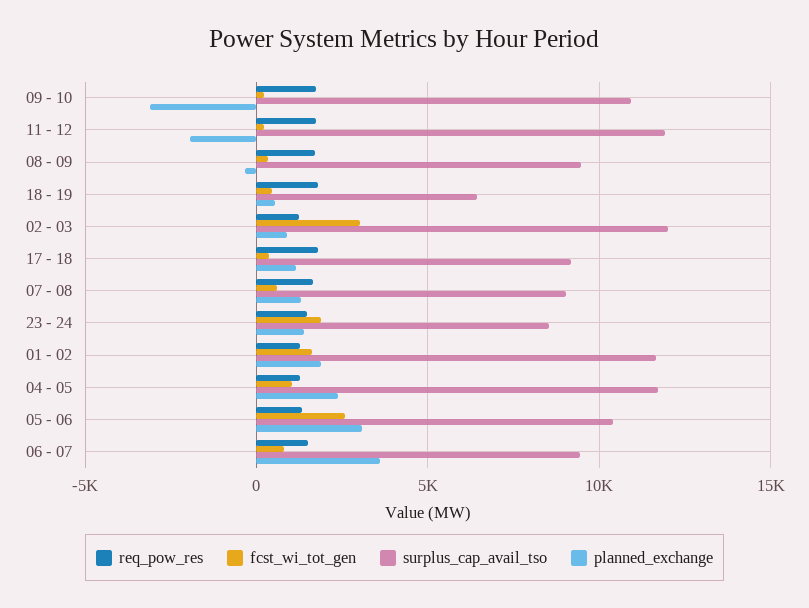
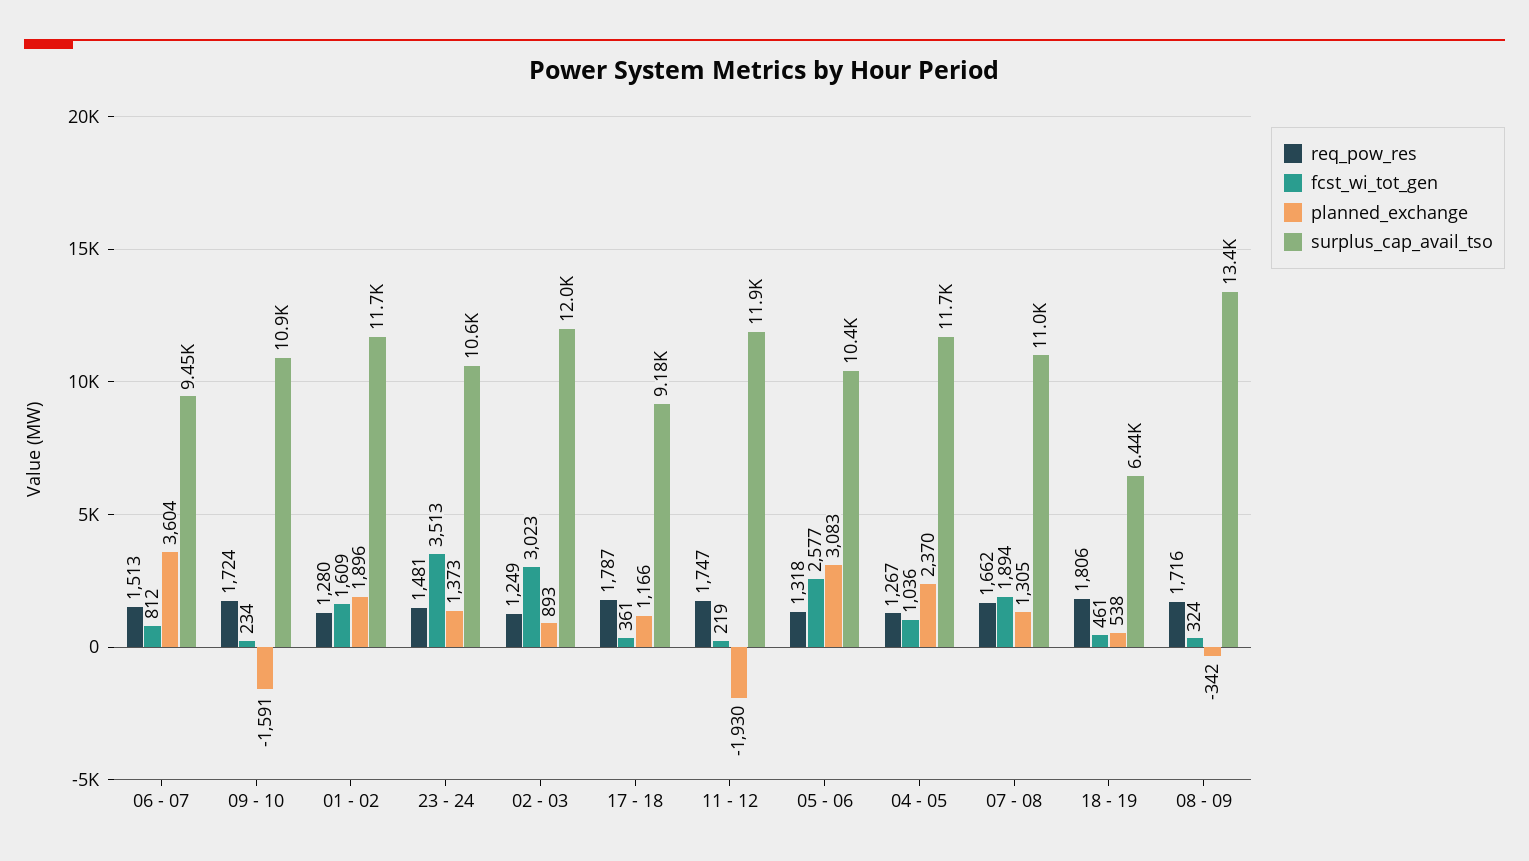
  {
    "req_pow_res": {
      "09 - 10": 1724,
      "11 - 12": 1747,
      "08 - 09": 1716,
      "18 - 19": 1806,
      "02 - 03": 1249,
      "17 - 18": 1787,
      "07 - 08": 1662,
      "23 - 24": 1481,
      "01 - 02": 1280,
      "04 - 05": 1267,
      "05 - 06": 1318,
      "06 - 07": 1513
    },
    "fcst_wi_tot_gen": {
      "09 - 10": 234,
      "11 - 12": 219,
      "08 - 09": 324,
      "18 - 19": 461,
      "02 - 03": 3023,
      "17 - 18": 361,
-     "07 - 08": 500,
+     "07 - 08": 1894,
-     "23 - 24": 2000,
+     "23 - 24": 3513,
      "01 - 02": 1609,
      "04 - 05": 1036,
      "05 - 06": 2577,
      "06 - 07": 812
    },
    "surplus_cap_avail_tso": {
      "09 - 10": 10900,
      "11 - 12": 11900,
-     "08 - 09": 9500,
+     "08 - 09": 13400,
      "18 - 19": 6440,
      "02 - 03": 12000,
      "17 - 18": 9180,
-     "07 - 08": 9000,
+     "07 - 08": 11000,
-     "23 - 24": 8500,
+     "23 - 24": 10600,
      "01 - 02": 11700,
      "04 - 05": 11700,
      "05 - 06": 10400,
      "06 - 07": 9450
    },
    "planned_exchange": {
-     "09 - 10": -3000,
+     "09 - 10": -1591,
      "11 - 12": -1930,
      "08 - 09": -342,
      "18 - 19": 538,
      "02 - 03": 893,
      "17 - 18": 1166,
      "07 - 08": 1305,
      "23 - 24": 1373,
      "01 - 02": 1896,
      "04 - 05": 2370,
      "05 - 06": 3083,
      "06 - 07": 3604
    }
  }

